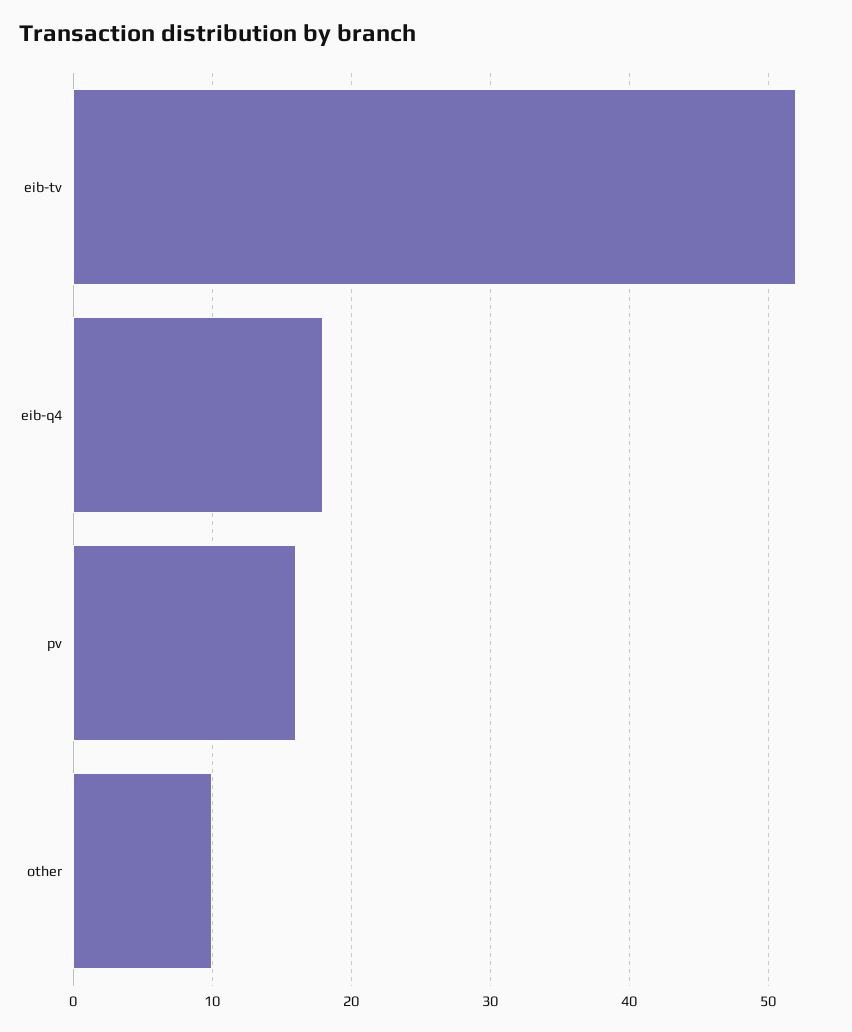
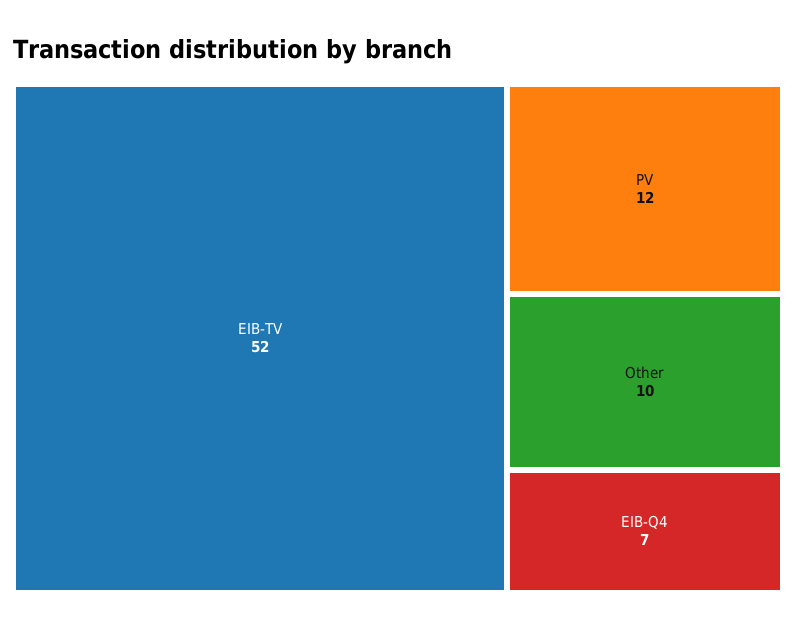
  {
    "eib-tv": 52,
-   "eib-q4": 18,
+   "eib-q4": 7,
-   "pv": 16,
+   "pv": 12,
    "other": 10
  }

